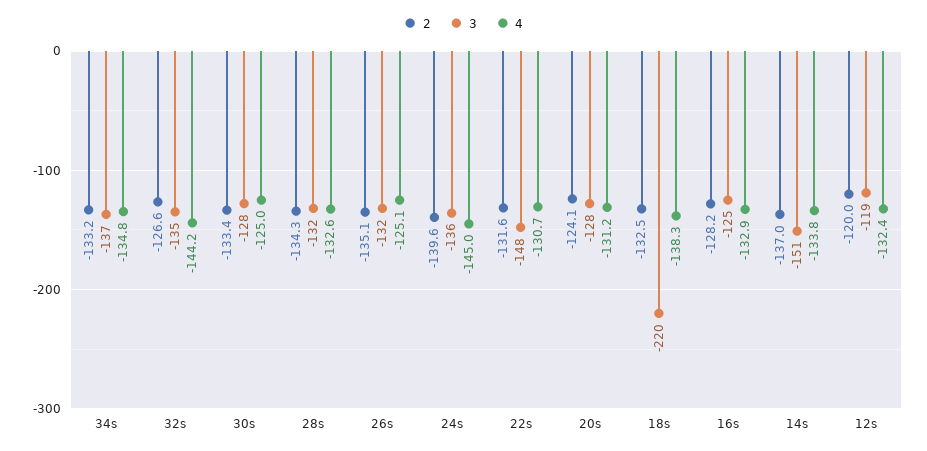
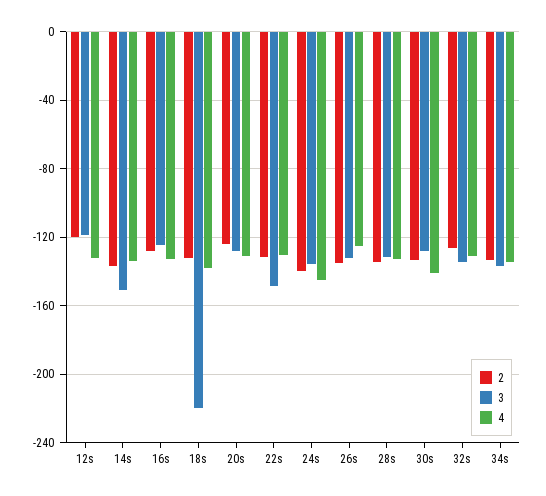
  {
    "2": {
      "34s": -133.2,
      "32s": -126.6,
      "30s": -133.4,
      "28s": -134.3,
      "26s": -135.1,
      "24s": -139.6,
      "22s": -131.6,
      "20s": -124.1,
      "18s": -132.5,
      "16s": -128.2,
      "14s": -137,
      "12s": -120
    },
    "3": {
      "34s": -137,
      "32s": -135,
      "30s": -128,
      "28s": -132,
      "26s": -132,
      "24s": -136,
      "22s": -148,
      "20s": -128,
      "18s": -220,
      "16s": -125,
      "14s": -151,
      "12s": -119
    },
    "4": {
      "34s": -134.8,
-     "32s": -144.2,
+     "32s": -130,
-     "30s": -125,
+     "30s": -140,
      "28s": -132.6,
      "26s": -125.1,
      "24s": -145,
      "22s": -130.7,
      "20s": -131.2,
      "18s": -138.3,
      "16s": -132.9,
      "14s": -133.8,
      "12s": -132.4
    }
  }

